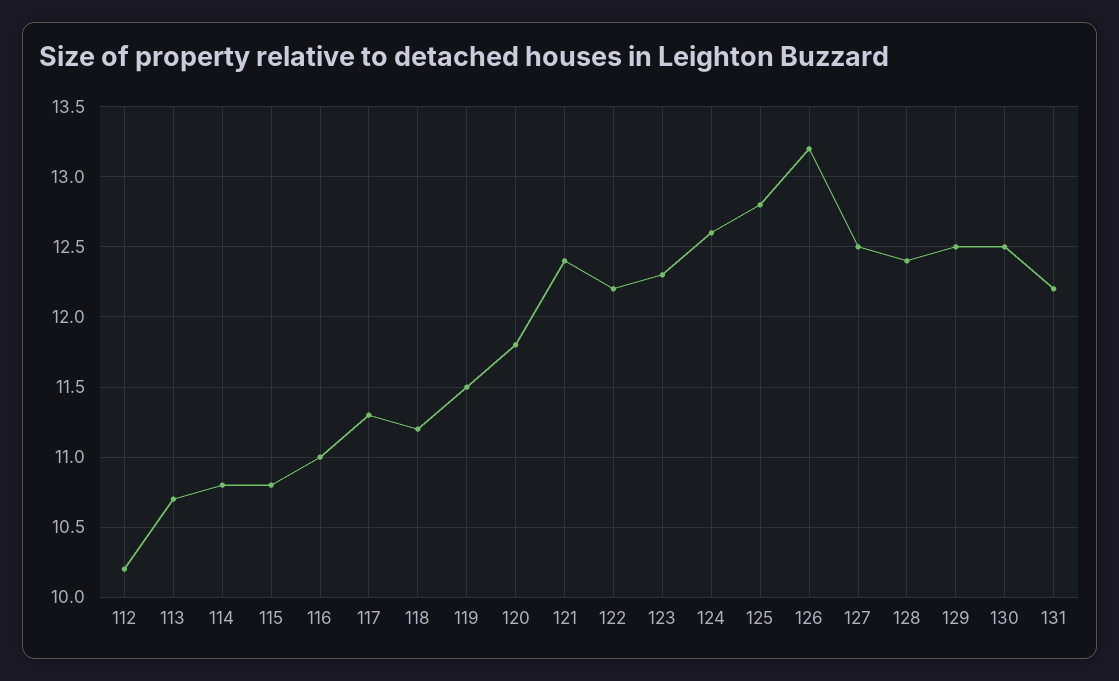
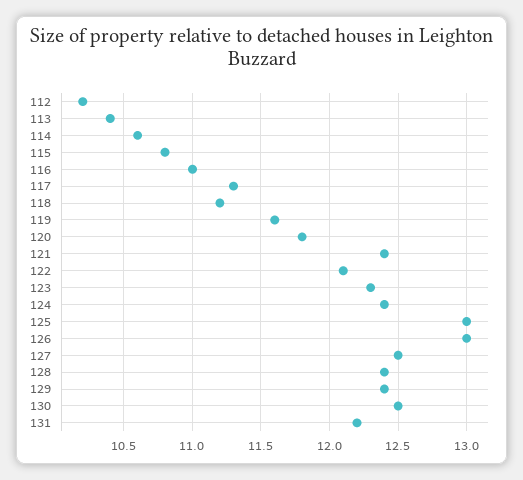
  {
    "112": 10.2,
-   "113": 10.7,
+   "113": 10.4,
-   "114": 10.8,
+   "114": 10.6,
    "115": 10.8,
    "116": 11,
    "117": 11.3,
    "118": 11.2,
-   "119": 11.5,
+   "119": 11.6,
    "120": 11.8,
    "121": 12.4,
-   "122": 12.2,
+   "122": 12.1,
    "123": 12.3,
-   "124": 12.6,
+   "124": 12.4,
-   "125": 12.8,
+   "125": 13,
-   "126": 13.2,
+   "126": 13,
    "127": 12.5,
    "128": 12.4,
-   "129": 12.5,
+   "129": 12.4,
    "130": 12.5,
    "131": 12.2
  }

